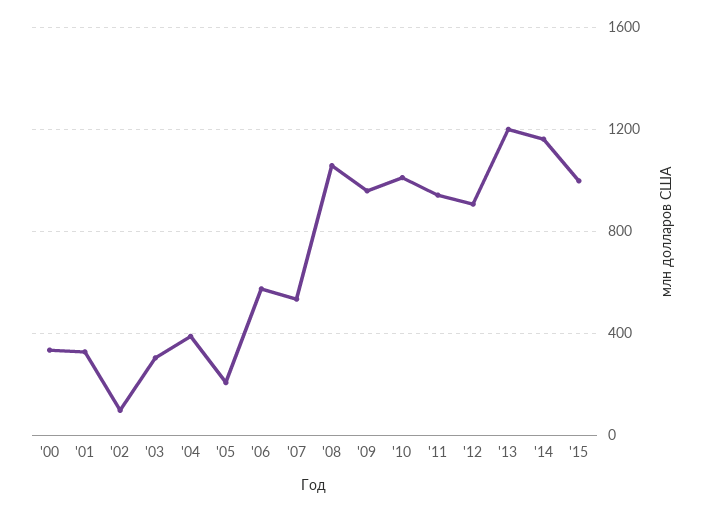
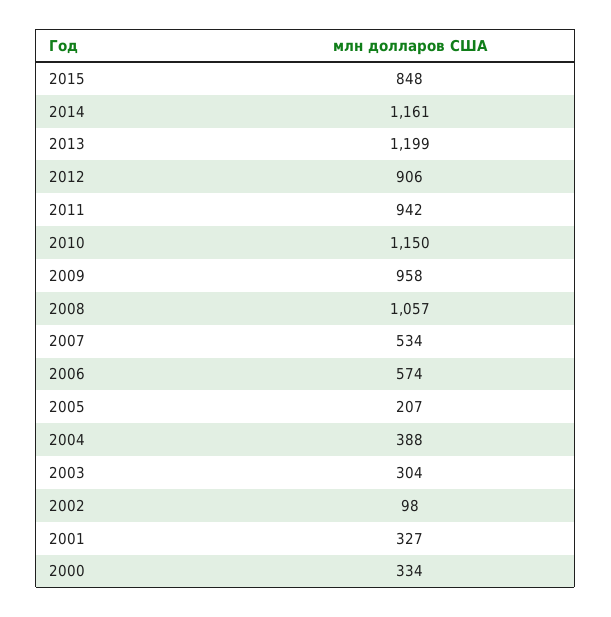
  {
    "'00": 334,
    "'01": 327,
    "'02": 98,
    "'03": 304,
    "'04": 388,
    "'05": 207,
    "'06": 574,
    "'07": 534,
    "'08": 1057,
    "'09": 958,
-   "'10": 1000,
+   "'10": 1150,
    "'11": 942,
    "'12": 906,
    "'13": 1199,
    "'14": 1161,
-   "'15": 1000
+   "'15": 848
  }

